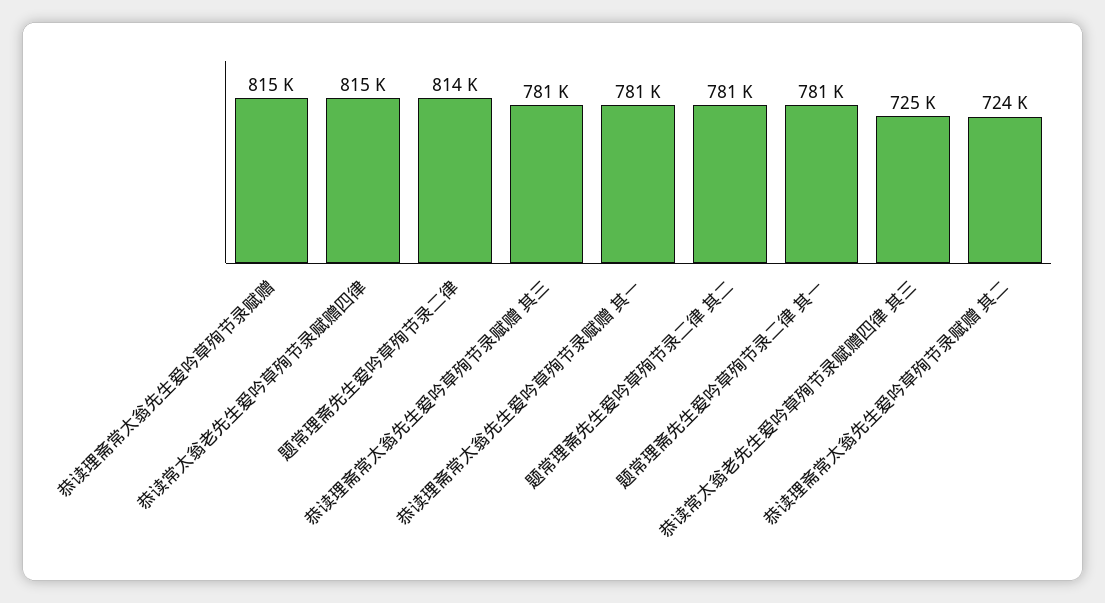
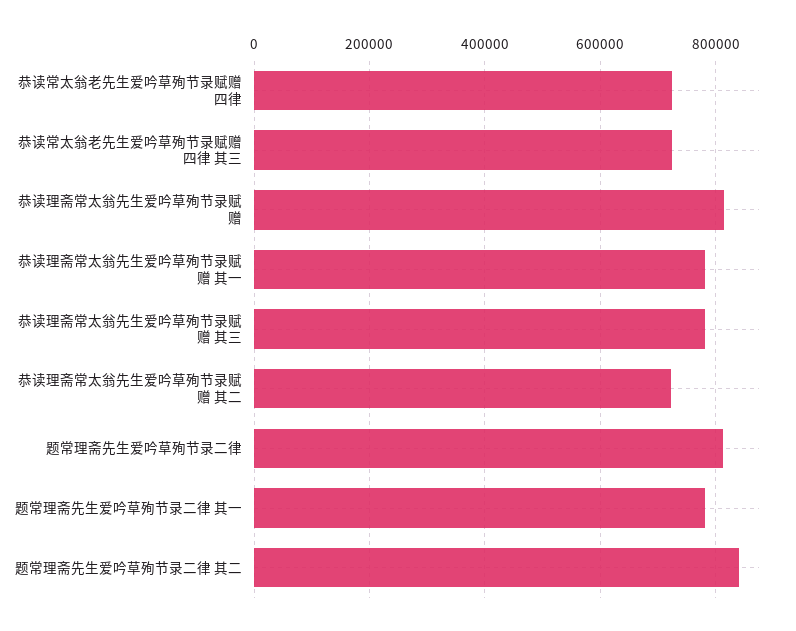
  {
    "恭读理斋常太翁先生爱吟草殉节录赋赠": 815000,
-   "恭读常太翁老先生爱吟草殉节录赋赠四律": 815000,
+   "恭读常太翁老先生爱吟草殉节录赋赠四律": 720000,
    "题常理斋先生爱吟草殉节录二律": 814000,
    "恭读理斋常太翁先生爱吟草殉节录赋赠 其三": 781000,
    "恭读理斋常太翁先生爱吟草殉节录赋赠 其一": 781000,
-   "题常理斋先生爱吟草殉节录二律 其二": 781000,
+   "题常理斋先生爱吟草殉节录二律 其二": 840000,
    "题常理斋先生爱吟草殉节录二律 其一": 781000,
    "恭读常太翁老先生爱吟草殉节录赋赠四律 其三": 725000,
    "恭读理斋常太翁先生爱吟草殉节录赋赠 其二": 724000
  }

